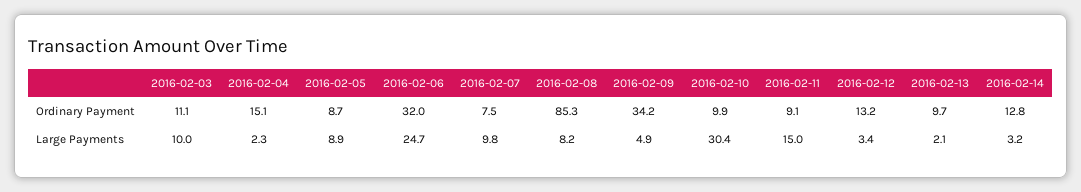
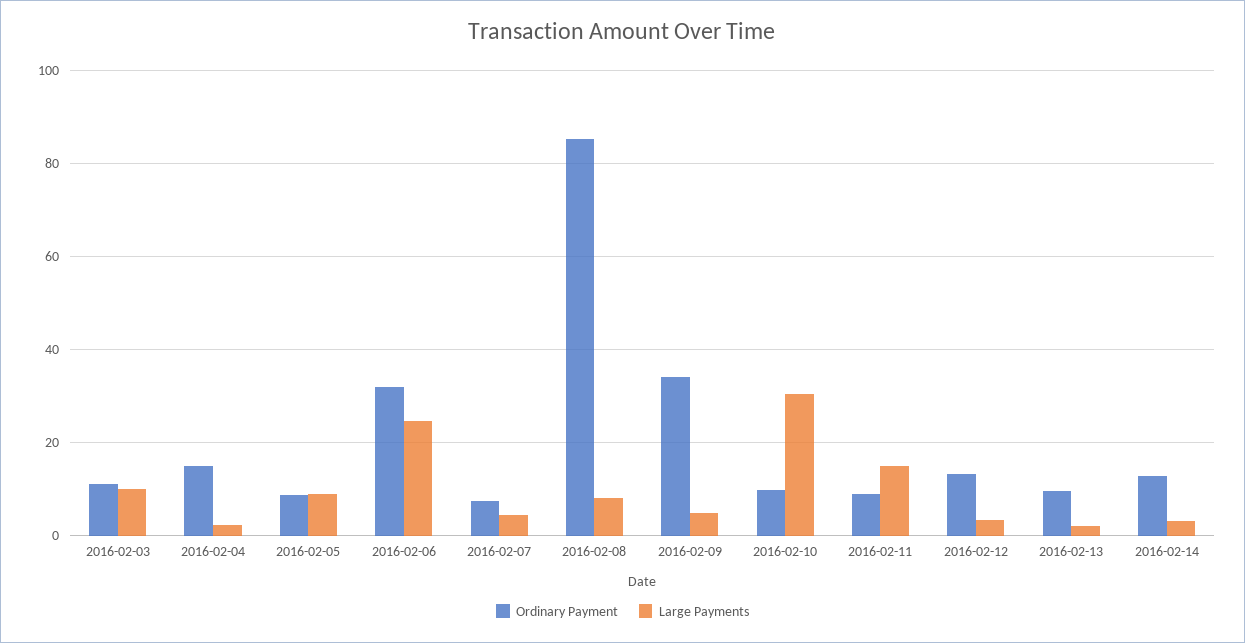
  {
    "Ordinary Payment": {
      "2016-02-03": 11.1,
      "2016-02-04": 15.1,
      "2016-02-05": 8.7,
      "2016-02-06": 32,
      "2016-02-07": 7.5,
      "2016-02-08": 85.3,
      "2016-02-09": 34.2,
      "2016-02-10": 9.9,
      "2016-02-11": 9.1,
      "2016-02-12": 13.2,
      "2016-02-13": 9.7,
      "2016-02-14": 12.8
    },
    "Large Payments": {
      "2016-02-03": 10,
      "2016-02-04": 2.3,
      "2016-02-05": 8.9,
      "2016-02-06": 24.7,
-     "2016-02-07": 9.8,
+     "2016-02-07": 4,
      "2016-02-08": 8.2,
      "2016-02-09": 4.9,
      "2016-02-10": 30.4,
      "2016-02-11": 15,
      "2016-02-12": 3.4,
      "2016-02-13": 2.1,
      "2016-02-14": 3.2
    }
  }

